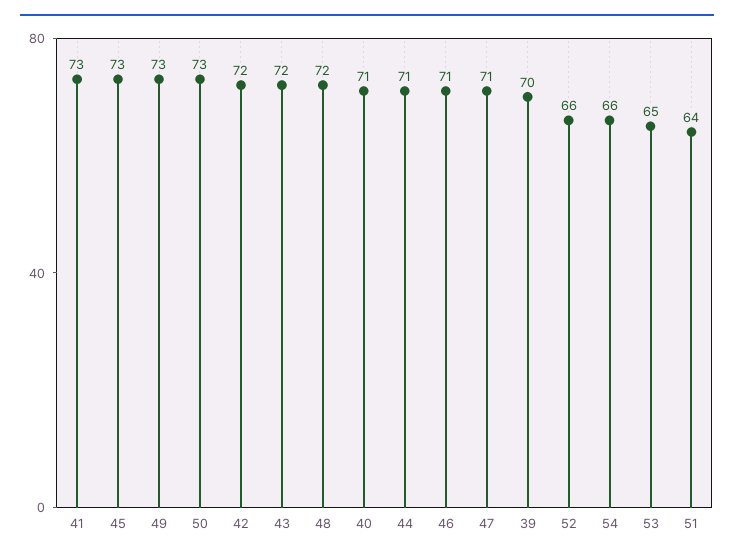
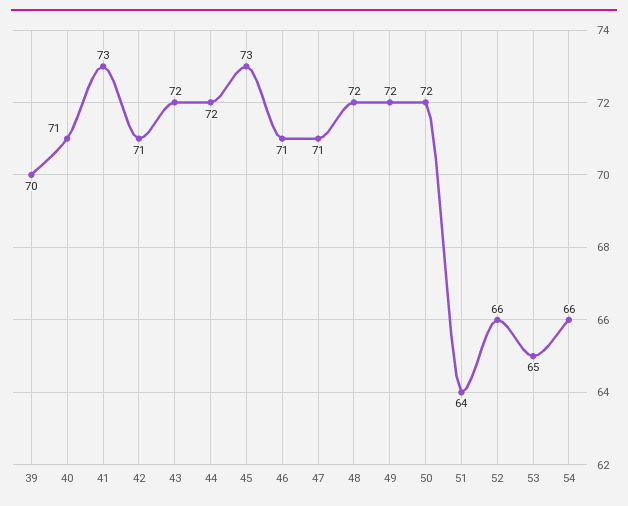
  {
    "41": 73,
    "45": 73,
-   "49": 73,
+   "49": 72,
-   "50": 73,
+   "50": 72,
-   "42": 72,
+   "42": 71,
    "43": 72,
    "48": 72,
    "40": 71,
-   "44": 71,
+   "44": 72,
    "46": 71,
    "47": 71,
    "39": 70,
    "52": 66,
    "54": 66,
    "53": 65,
    "51": 64
  }

